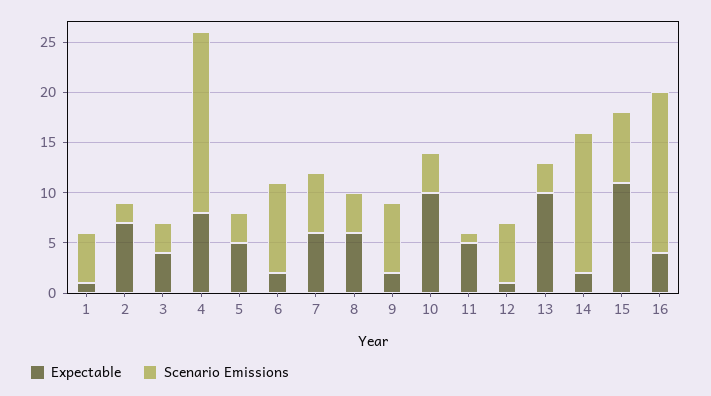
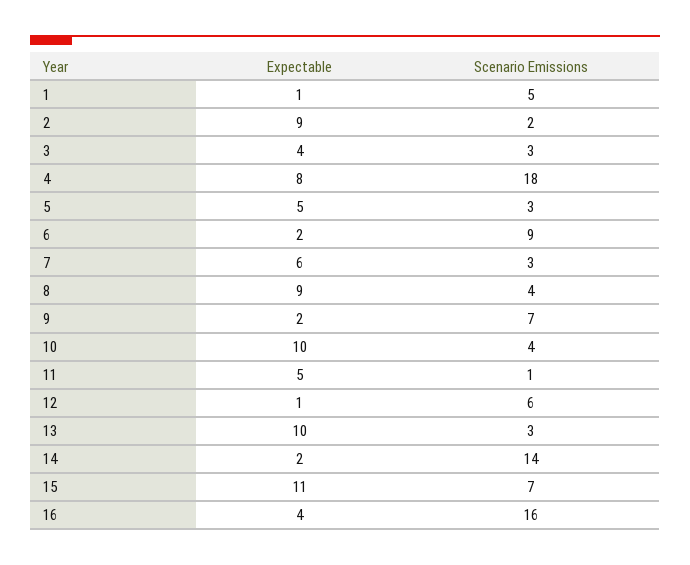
  {
    "Expectable": {
      "1": 1,
-     "2": 7,
+     "2": 9,
      "3": 4,
      "4": 8,
      "5": 5,
      "6": 2,
      "7": 6,
-     "8": 6,
+     "8": 9,
      "9": 2,
      "10": 10,
      "11": 5,
      "12": 1,
      "13": 10,
      "14": 2,
      "15": 11,
      "16": 4
    },
    "Scenario Emissions": {
      "1": 5,
      "2": 2,
      "3": 3,
      "4": 18,
      "5": 3,
      "6": 9,
-     "7": 6,
+     "7": 3,
      "8": 4,
      "9": 7,
      "10": 4,
      "11": 1,
      "12": 6,
      "13": 3,
      "14": 14,
      "15": 7,
      "16": 16
    }
  }

